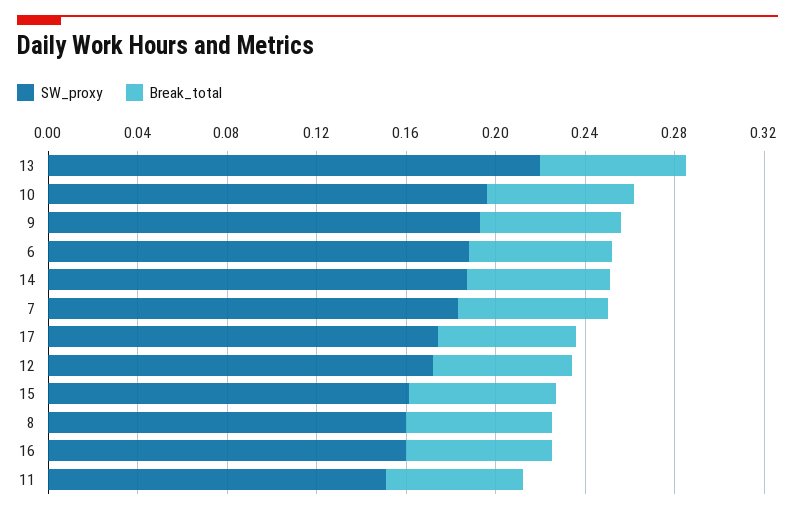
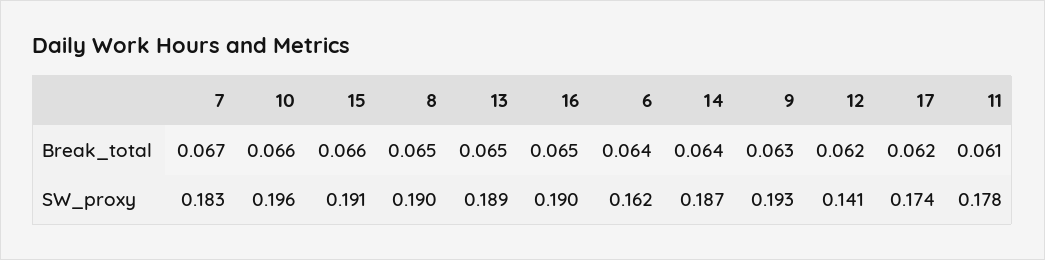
  {
    "SW_proxy": {
-     "13": 0.22,
+     "13": 0.189,
      "10": 0.196,
      "9": 0.193,
-     "6": 0.19,
+     "6": 0.162,
      "14": 0.187,
      "7": 0.183,
      "17": 0.174,
-     "12": 0.17,
+     "12": 0.141,
-     "15": 0.16,
+     "15": 0.191,
-     "8": 0.16,
+     "8": 0.19,
-     "16": 0.16,
+     "16": 0.19,
-     "11": 0.15
+     "11": 0.178
    },
    "Break_total": {
      "13": 0.065,
      "10": 0.066,
      "9": 0.063,
      "6": 0.064,
      "14": 0.064,
      "7": 0.067,
      "17": 0.062,
      "12": 0.062,
      "15": 0.066,
      "8": 0.065,
      "16": 0.065,
      "11": 0.061
    }
  }

